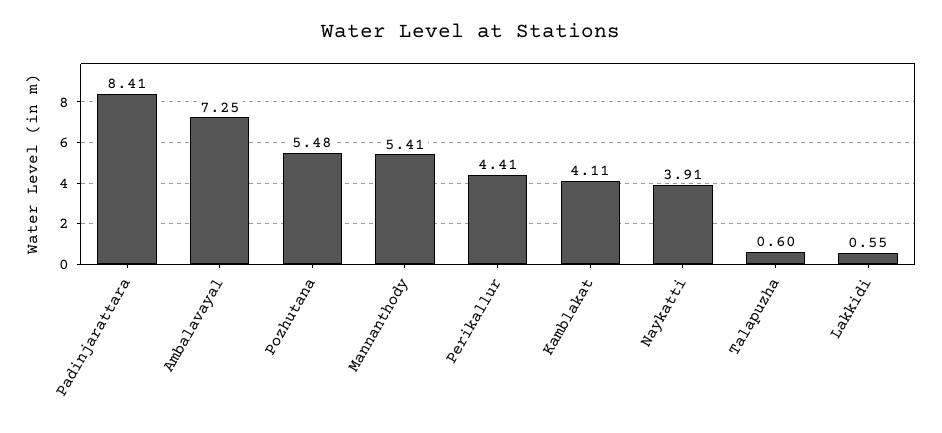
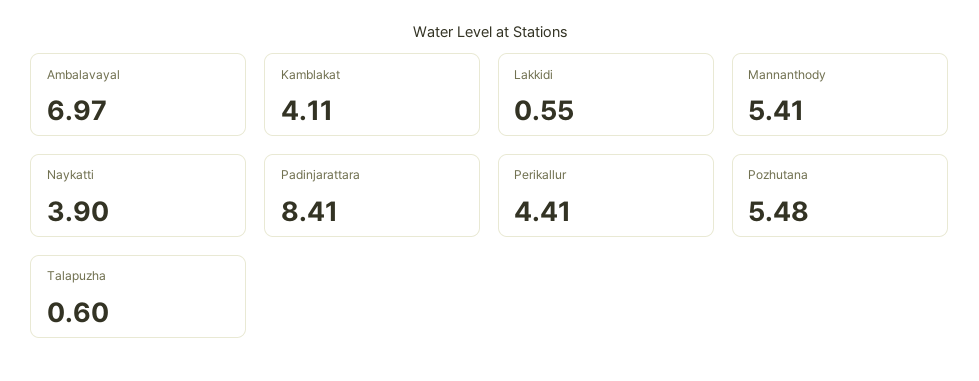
  {
    "Padinjarattara": 8.41,
-   "Ambalavayal": 7.25,
+   "Ambalavayal": 6.97,
    "Pozhutana": 5.48,
    "Mannanthody": 5.41,
    "Perikallur": 4.41,
    "Kamblakat": 4.11,
-   "Naykatti": 3.91,
+   "Naykatti": 3.9,
    "Talapuzha": 0.6,
    "Lakkidi": 0.55
  }

